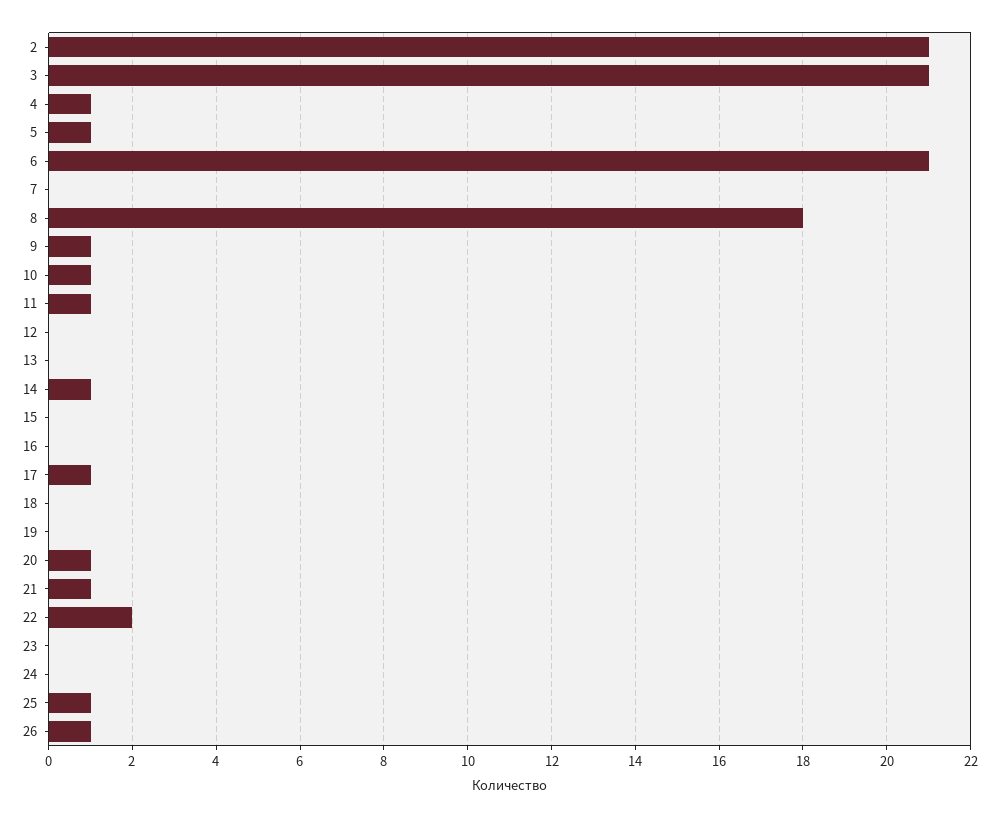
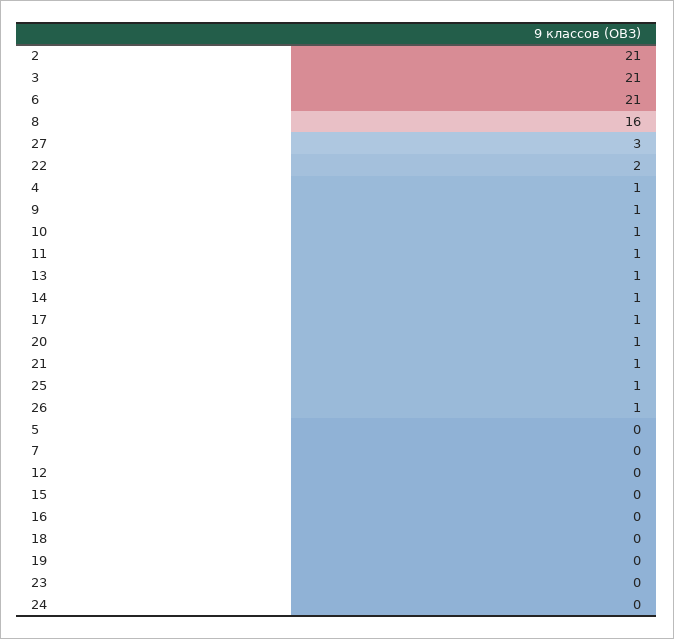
  {
    "2": 21,
    "3": 21,
    "4": 1,
-   "5": 1,
+   "5": 0,
    "6": 21,
    "7": 0,
-   "8": 18,
+   "8": 16,
    "9": 1,
    "10": 1,
    "11": 1,
    "12": 0,
-   "13": 0,
+   "13": 1,
    "14": 1,
    "15": 0,
    "16": 0,
    "17": 1,
    "18": 0,
    "19": 0,
    "20": 1,
    "21": 1,
    "22": 2,
    "23": 0,
    "24": 0,
    "25": 1,
-   "26": 1
+   "26": 1,
+   "27": 3
  }

